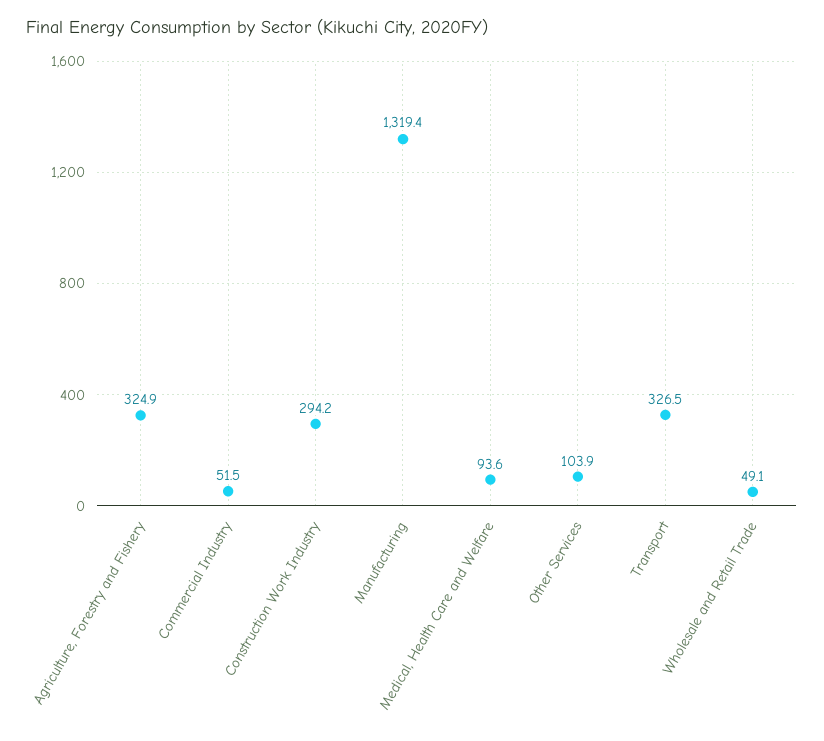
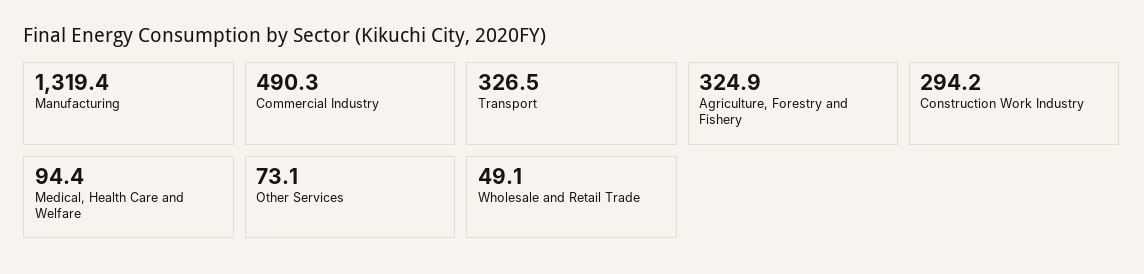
  {
    "Agriculture, Forestry and Fishery": 324.9,
-   "Commercial Industry": 51.5,
+   "Commercial Industry": 490.3,
    "Construction Work Industry": 294.2,
    "Manufacturing": 1319.4,
-   "Medical, Health Care and Welfare": 93.6,
+   "Medical, Health Care and Welfare": 94.4,
-   "Other Services": 103.9,
+   "Other Services": 73.1,
    "Transport": 326.5,
    "Wholesale and Retail Trade": 49.1
  }

